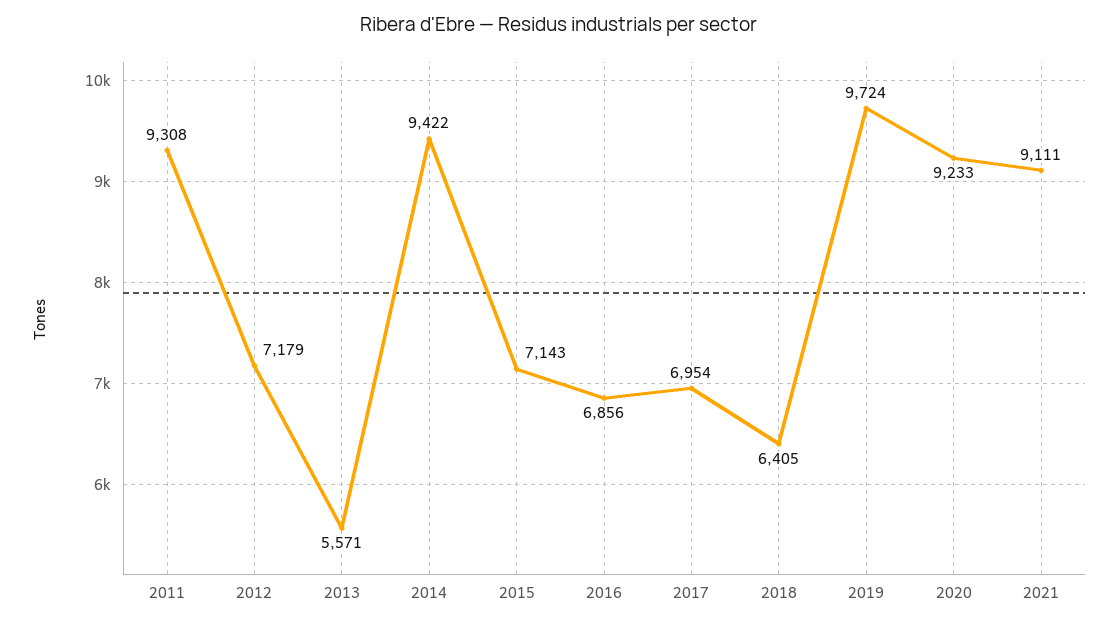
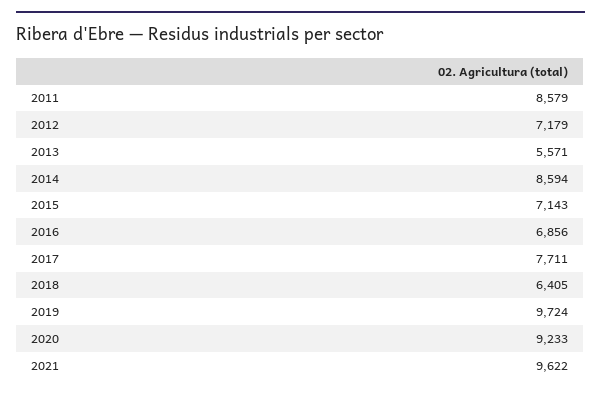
  {
-   "2011": 9308,
+   "2011": 8579,
    "2012": 7179,
    "2013": 5571,
-   "2014": 9422,
+   "2014": 8594,
    "2015": 7143,
    "2016": 6856,
-   "2017": 6954,
+   "2017": 7711,
    "2018": 6405,
    "2019": 9724,
    "2020": 9233,
-   "2021": 9111
+   "2021": 9622
  }

